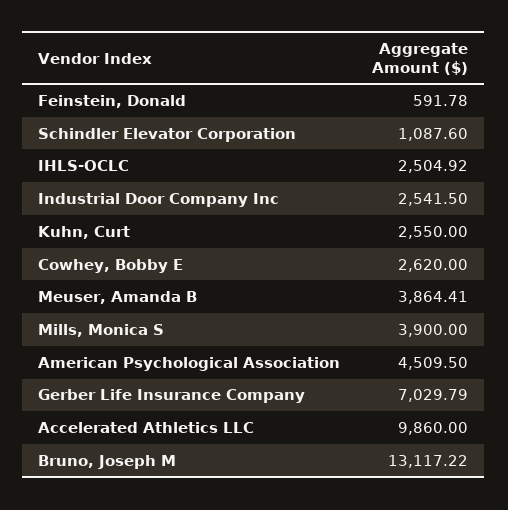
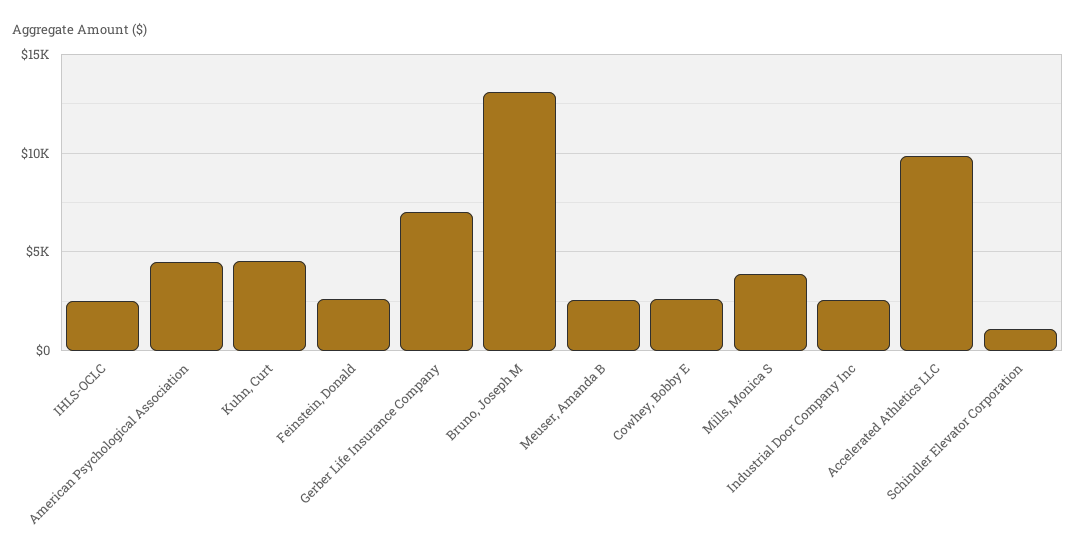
  {
-   "Feinstein, Donald": 591.78,
+   "Feinstein, Donald": 2500,
    "Schindler Elevator Corporation": 1087.6,
    "IHLS-OCLC": 2504.92,
    "Industrial Door Company Inc": 2541.5,
-   "Kuhn, Curt": 2550,
+   "Kuhn, Curt": 4500,
    "Cowhey, Bobby E": 2620,
-   "Meuser, Amanda B": 3864.41,
+   "Meuser, Amanda B": 2500,
    "Mills, Monica S": 3900,
    "American Psychological Association": 4509.5,
    "Gerber Life Insurance Company": 7029.79,
    "Accelerated Athletics LLC": 9860,
    "Bruno, Joseph M": 13117.22
  }

